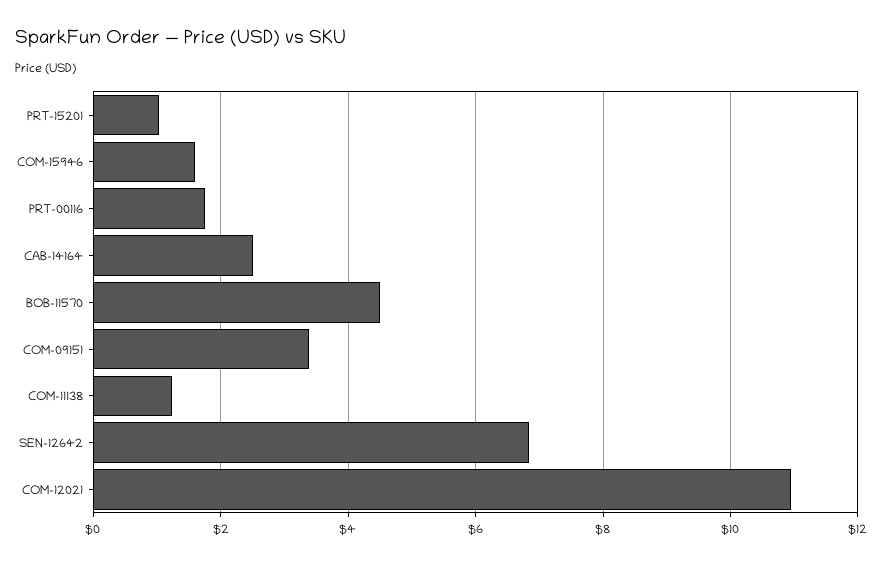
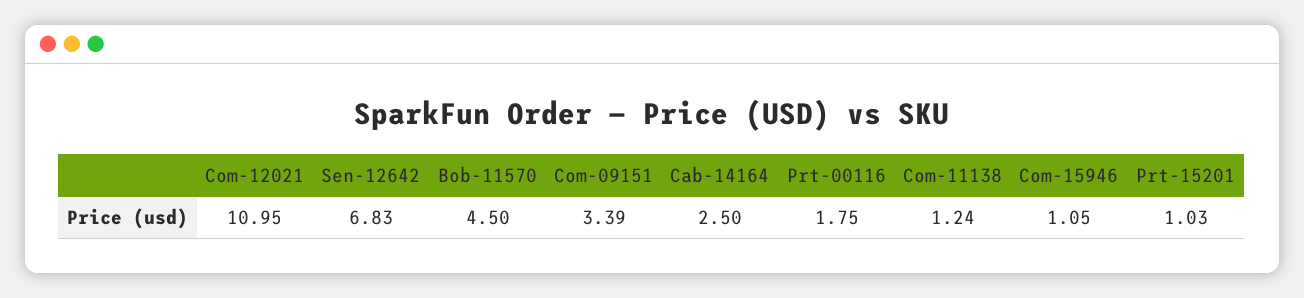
  {
    "PRT-15201": 1.03,
-   "COM-15946": 1.6,
+   "COM-15946": 1.05,
    "PRT-00116": 1.75,
    "CAB-14164": 2.5,
    "BOB-11570": 4.5,
    "COM-09151": 3.39,
    "COM-11138": 1.24,
    "SEN-12642": 6.83,
    "COM-12021": 10.95
  }

